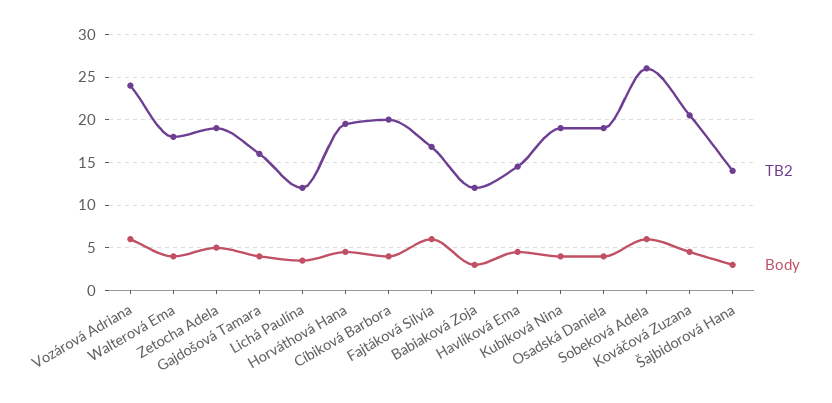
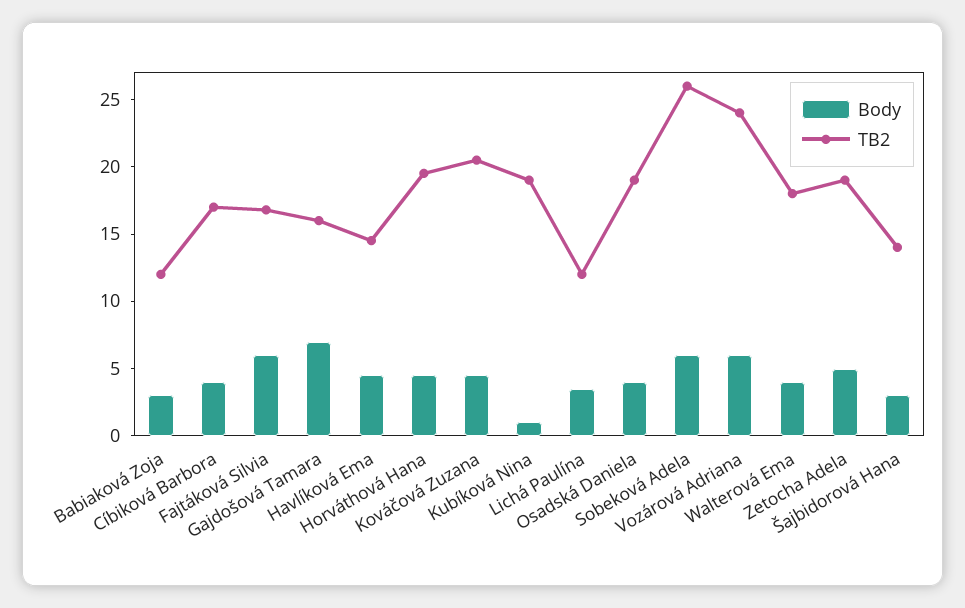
  {
    "TB2": {
      "Vozárová Adriana": 24,
      "Walterová Ema": 18,
      "Zetocha Adela": 19,
      "Gajdošová Tamara": 16,
      "Lichá Paulína": 12,
      "Horváthová Hana": 20,
-     "Cíbiková Barbora": 20,
+     "Cíbiková Barbora": 17,
      "Fajtáková Silvia": 17,
      "Babiaková Zoja": 12,
      "Havlíková Ema": 15,
      "Kubíková Nina": 19,
      "Osadská Daniela": 19,
      "Sobeková Adela": 26,
      "Kováčová Zuzana": 21,
      "Šajbidorová Hana": 14
    },
    "Body": {
      "Vozárová Adriana": 6,
      "Walterová Ema": 4,
      "Zetocha Adela": 5,
-     "Gajdošová Tamara": 4,
+     "Gajdošová Tamara": 7,
      "Lichá Paulína": 4,
      "Horváthová Hana": 5,
      "Cíbiková Barbora": 4,
      "Fajtáková Silvia": 6,
      "Babiaková Zoja": 3,
      "Havlíková Ema": 5,
-     "Kubíková Nina": 4,
+     "Kubíková Nina": 1,
      "Osadská Daniela": 4,
      "Sobeková Adela": 6,
      "Kováčová Zuzana": 5,
      "Šajbidorová Hana": 3
    }
  }

